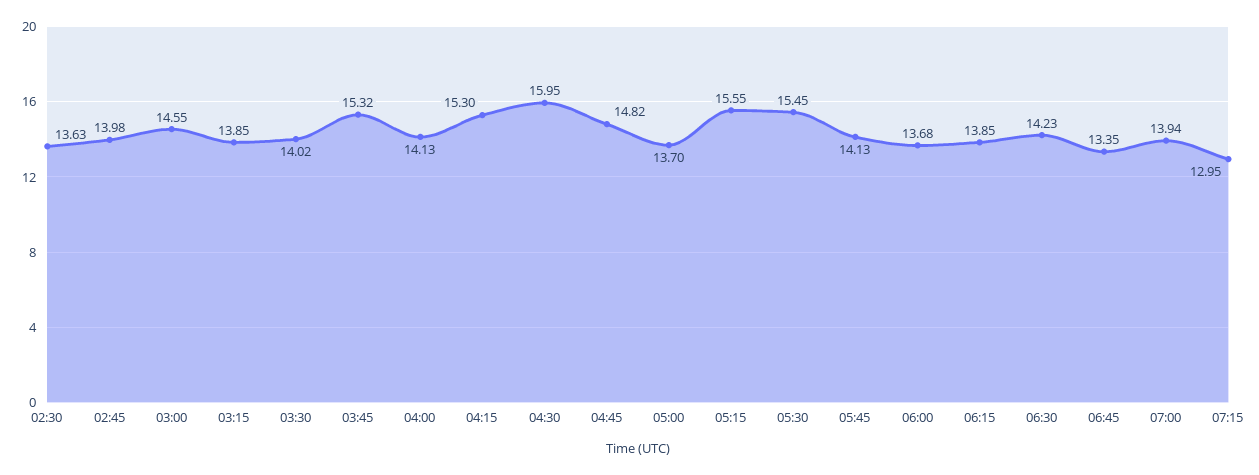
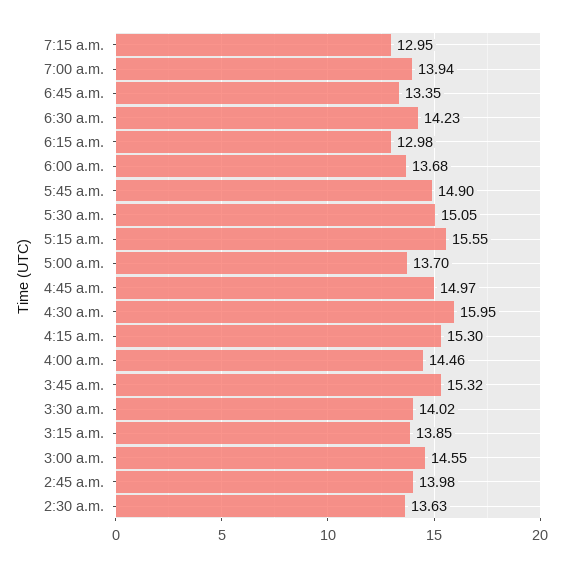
  {
    "02:30": 13.63,
    "02:45": 13.98,
    "03:00": 14.55,
    "03:15": 13.85,
    "03:30": 14.02,
    "03:45": 15.32,
-   "04:00": 14.13,
+   "04:00": 14.46,
    "04:15": 15.3,
    "04:30": 15.95,
-   "04:45": 14.82,
+   "04:45": 14.97,
    "05:00": 13.7,
    "05:15": 15.55,
-   "05:30": 15.45,
+   "05:30": 15.05,
-   "05:45": 14.13,
+   "05:45": 14.9,
    "06:00": 13.68,
-   "06:15": 13.85,
+   "06:15": 12.98,
    "06:30": 14.23,
    "06:45": 13.35,
    "07:00": 13.94,
    "07:15": 12.95
  }

